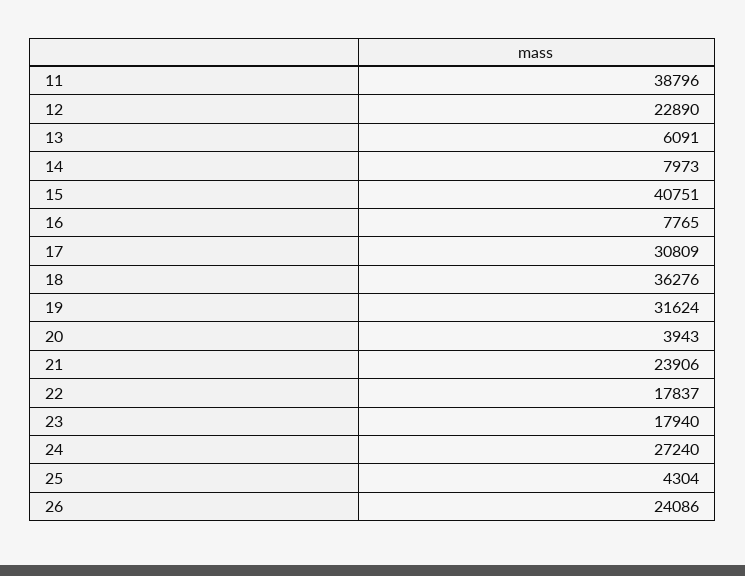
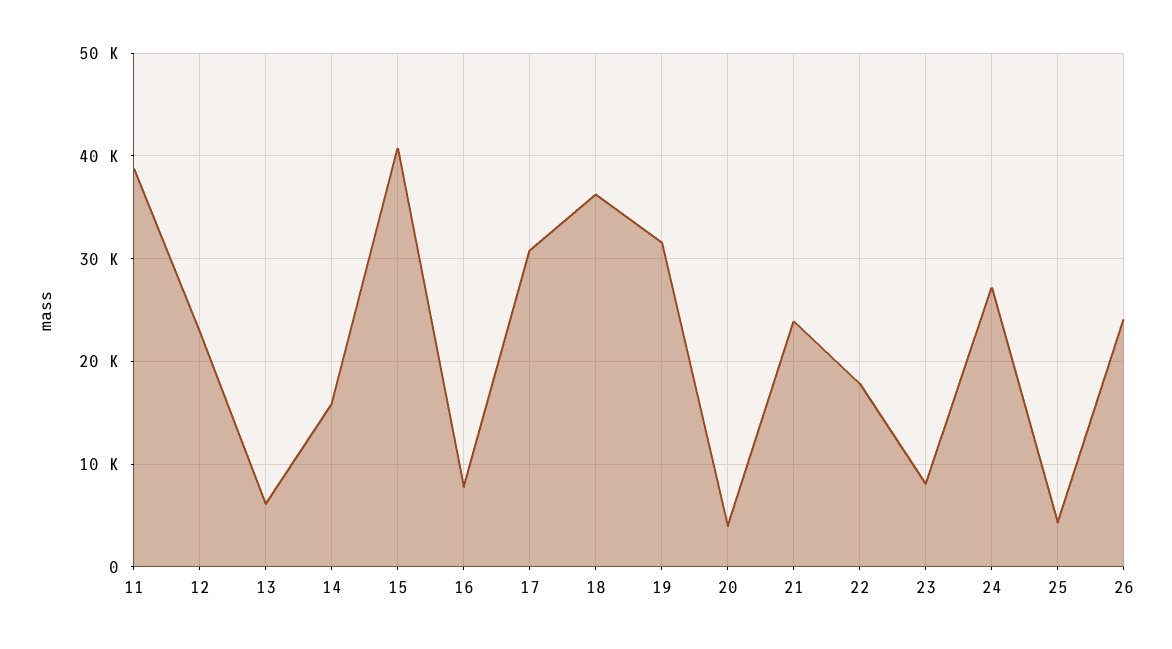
  {
    "11": 38796,
    "12": 22890,
    "13": 6091,
-   "14": 7973,
+   "14": 16000,
    "15": 40751,
    "16": 7765,
    "17": 30809,
    "18": 36276,
    "19": 31624,
    "20": 3943,
    "21": 23906,
    "22": 17837,
-   "23": 17940,
+   "23": 8000,
    "24": 27240,
    "25": 4304,
    "26": 24086
  }

